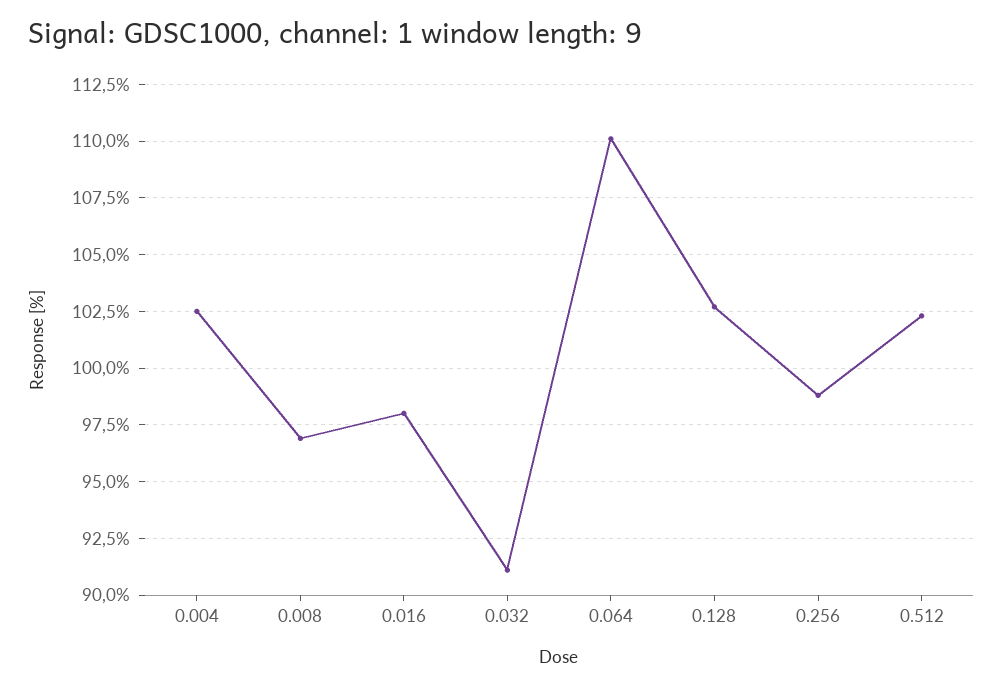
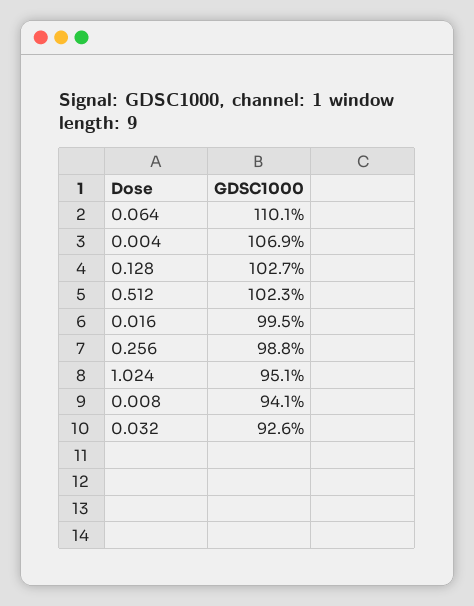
  {
-   "0.004": 102.5,
+   "0.004": 106.9,
-   "0.008": 97,
+   "0.008": 94.1,
-   "0.016": 98,
+   "0.016": 99.5,
-   "0.032": 91,
+   "0.032": 92.6,
    "0.064": 110.1,
    "0.128": 102.7,
    "0.256": 98.8,
-   "0.512": 102.3
+   "0.512": 102.3,
+   "1.024": 95.1
  }

